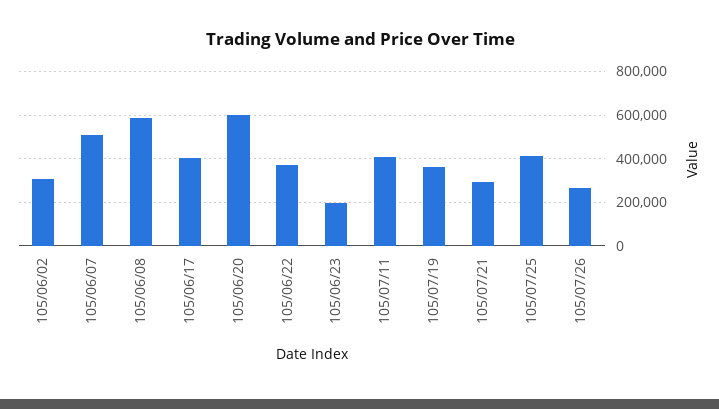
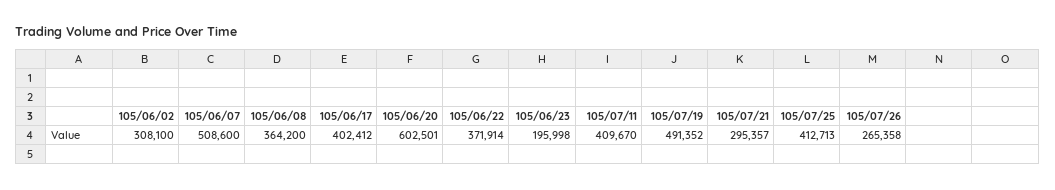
  {
    "105/06/02": 308100,
    "105/06/07": 508600,
-   "105/06/08": 600000,
+   "105/06/08": 364200,
    "105/06/17": 402412,
    "105/06/20": 602501,
    "105/06/22": 371914,
    "105/06/23": 195998,
    "105/07/11": 409670,
-   "105/07/19": 350000,
+   "105/07/19": 491352,
    "105/07/21": 295357,
    "105/07/25": 412713,
    "105/07/26": 265358
  }

